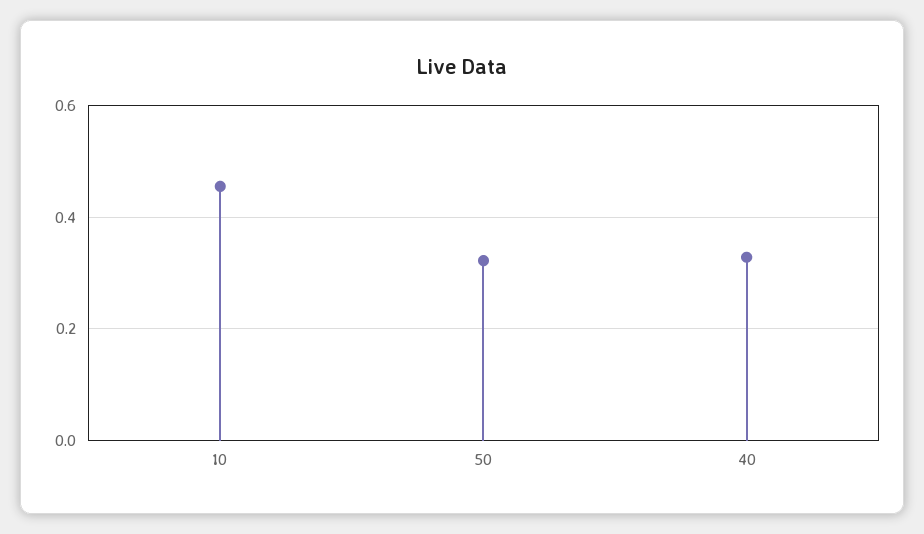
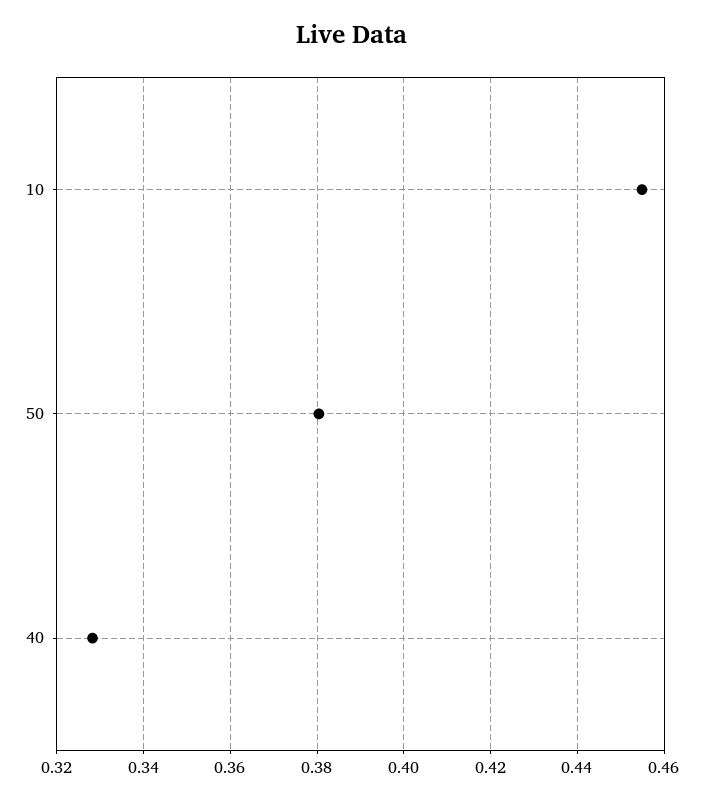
  {
    "10": 0.454,
-   "50": 0.32,
+   "50": 0.38,
    "40": 0.328
  }

